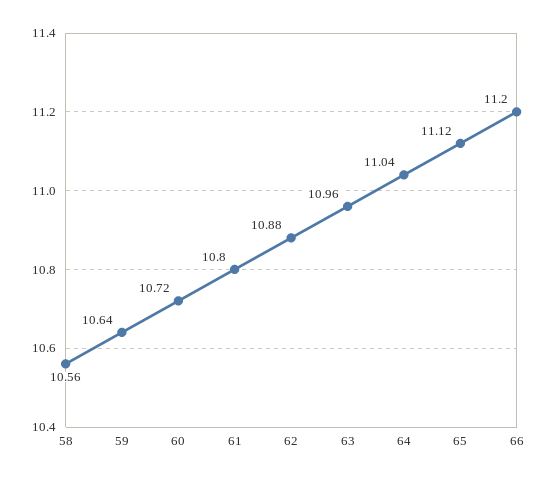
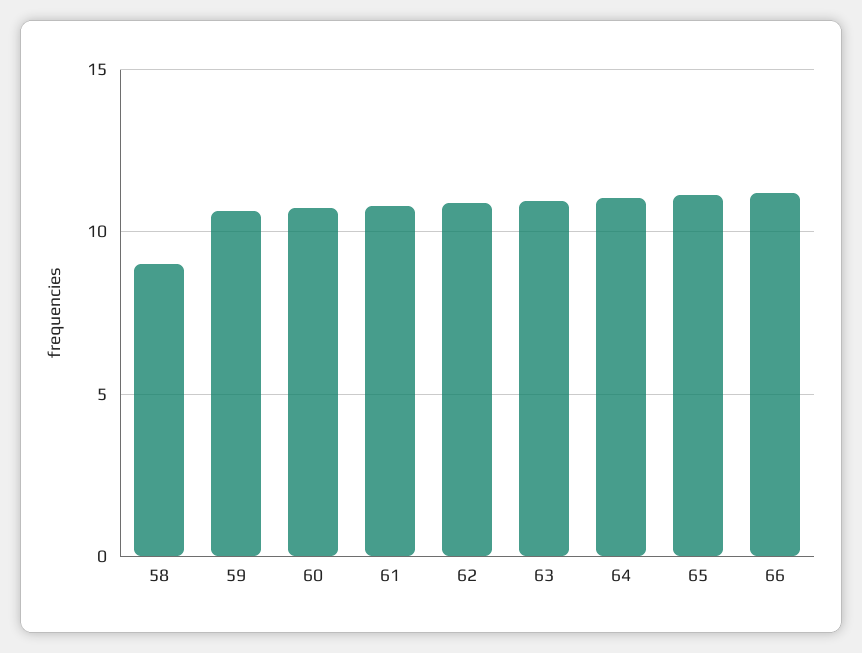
  {
-   "58": 10.56,
+   "58": 9,
    "59": 10.64,
    "60": 10.72,
    "61": 10.8,
    "62": 10.88,
    "63": 10.96,
    "64": 11.04,
    "65": 11.12,
    "66": 11.2
  }

